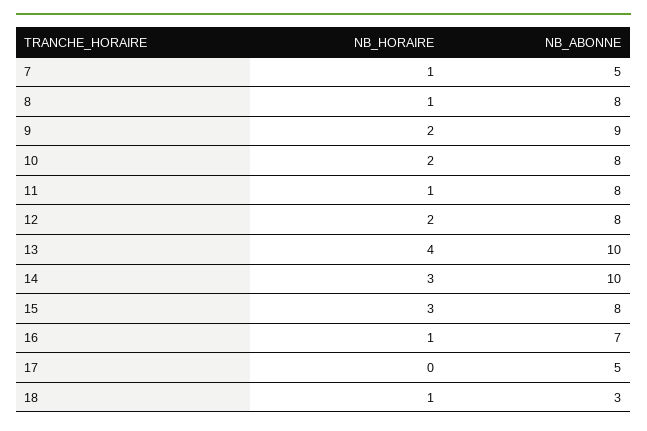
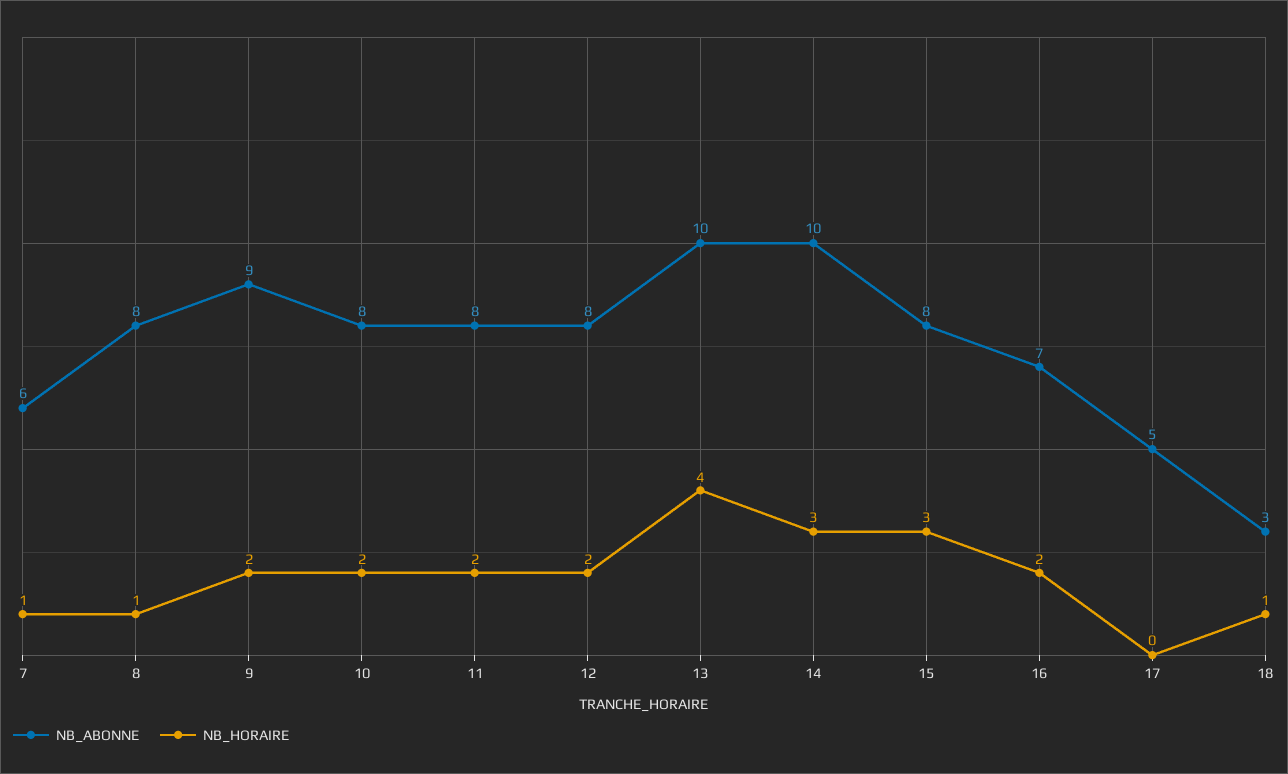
  {
    "NB_HORAIRE": {
      "7": 1,
      "8": 1,
      "9": 2,
      "10": 2,
-     "11": 1,
+     "11": 2,
      "12": 2,
      "13": 4,
      "14": 3,
      "15": 3,
-     "16": 1,
+     "16": 2,
      "17": 0,
      "18": 1
    },
    "NB_ABONNE": {
-     "7": 5,
+     "7": 6,
      "8": 8,
      "9": 9,
      "10": 8,
      "11": 8,
      "12": 8,
      "13": 10,
      "14": 10,
      "15": 8,
      "16": 7,
      "17": 5,
      "18": 3
    }
  }

